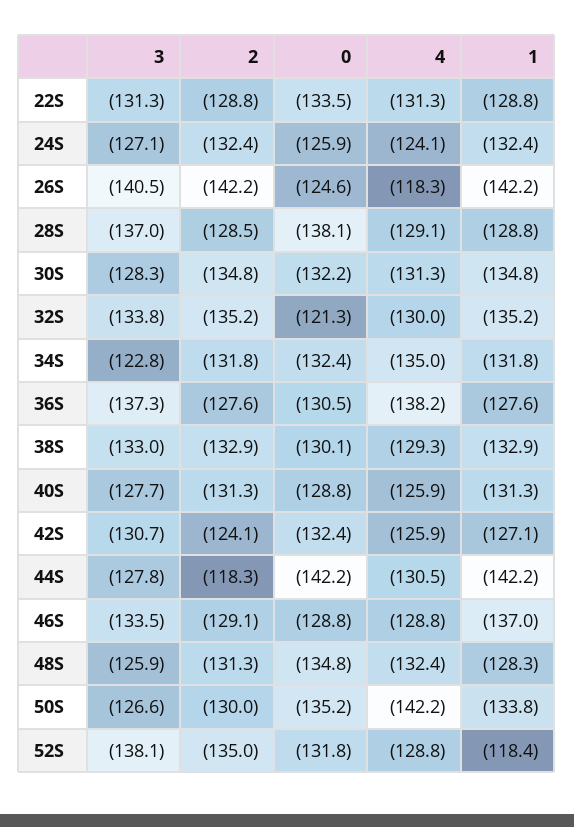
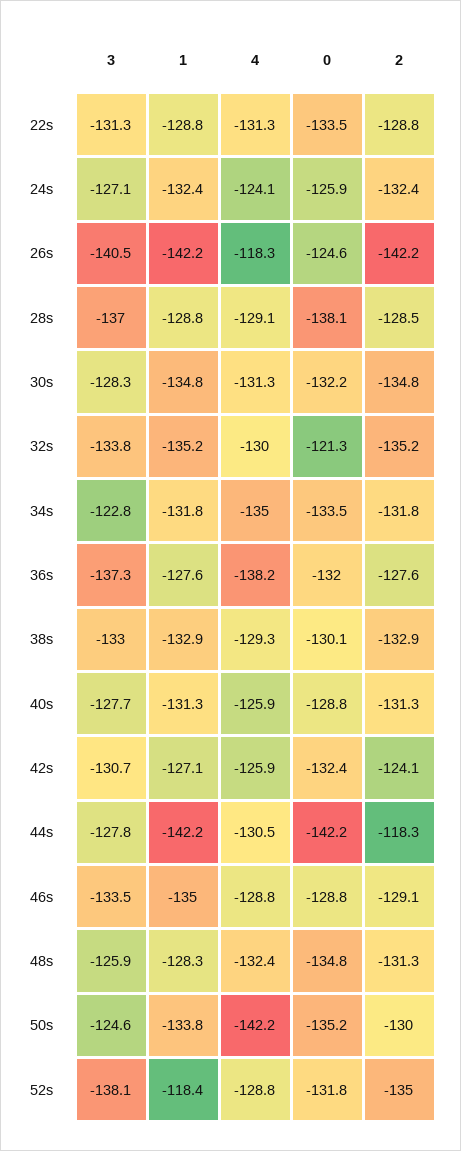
  {
    "3": {
      "22S": -131.3,
      "24S": -127.1,
      "26S": -140.5,
      "28S": -137,
      "30S": -128.3,
      "32S": -133.8,
      "34S": -122.8,
      "36S": -137.3,
      "38S": -133,
      "40S": -127.7,
      "42S": -130.7,
      "44S": -127.8,
      "46S": -133.5,
      "48S": -125.9,
-     "50S": -126.6,
+     "50S": -124.6,
      "52S": -138.1
    },
    "2": {
      "22S": -128.8,
      "24S": -132.4,
      "26S": -142.2,
      "28S": -128.5,
      "30S": -134.8,
      "32S": -135.2,
      "34S": -131.8,
      "36S": -127.6,
      "38S": -132.9,
      "40S": -131.3,
      "42S": -124.1,
      "44S": -118.3,
      "46S": -129.1,
      "48S": -131.3,
      "50S": -130,
      "52S": -135
    },
    "0": {
      "22S": -133.5,
      "24S": -125.9,
      "26S": -124.6,
      "28S": -138.1,
      "30S": -132.2,
      "32S": -121.3,
-     "34S": -132.4,
+     "34S": -133.5,
-     "36S": -130.5,
+     "36S": -132,
      "38S": -130.1,
      "40S": -128.8,
      "42S": -132.4,
      "44S": -142.2,
      "46S": -128.8,
      "48S": -134.8,
      "50S": -135.2,
      "52S": -131.8
    },
    "4": {
      "22S": -131.3,
      "24S": -124.1,
      "26S": -118.3,
      "28S": -129.1,
      "30S": -131.3,
      "32S": -130,
      "34S": -135,
      "36S": -138.2,
      "38S": -129.3,
      "40S": -125.9,
      "42S": -125.9,
      "44S": -130.5,
      "46S": -128.8,
      "48S": -132.4,
      "50S": -142.2,
      "52S": -128.8
    },
    "1": {
      "22S": -128.8,
      "24S": -132.4,
      "26S": -142.2,
      "28S": -128.8,
      "30S": -134.8,
      "32S": -135.2,
      "34S": -131.8,
      "36S": -127.6,
      "38S": -132.9,
      "40S": -131.3,
      "42S": -127.1,
      "44S": -142.2,
-     "46S": -137,
+     "46S": -135,
      "48S": -128.3,
      "50S": -133.8,
      "52S": -118.4
    }
  }

